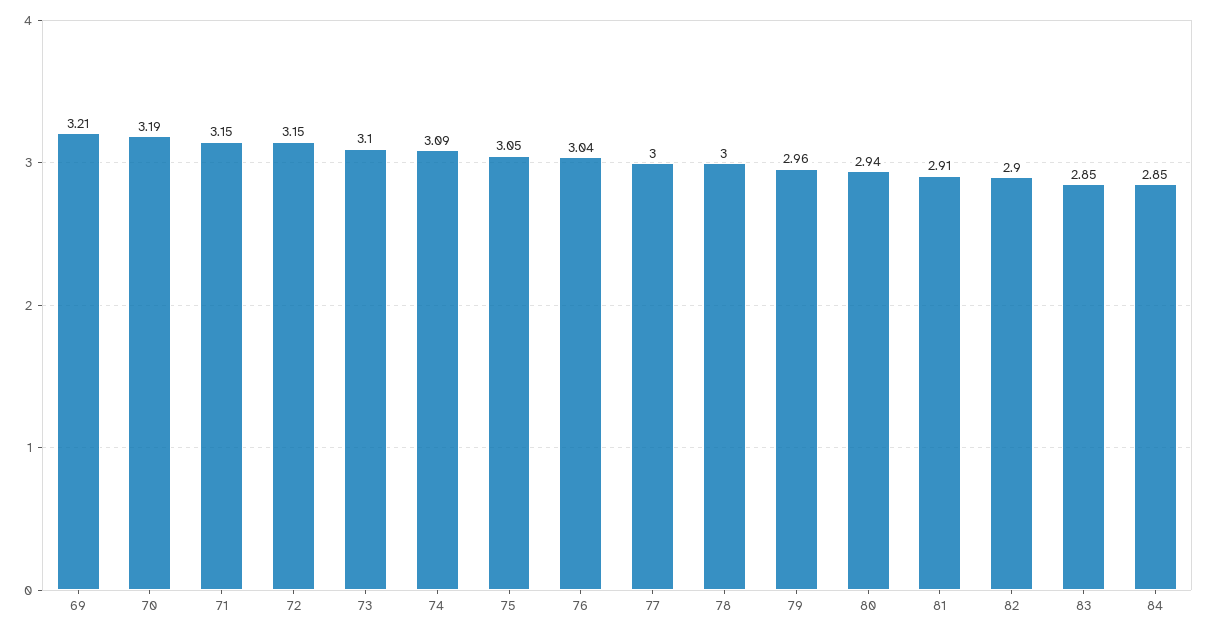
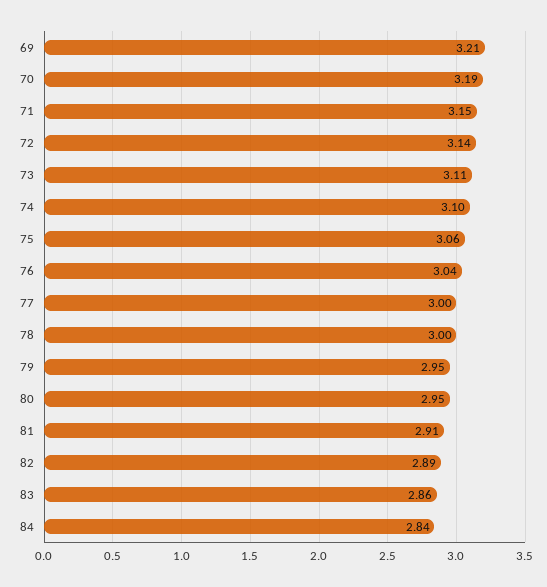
  {
    "69": 3.21,
    "70": 3.19,
    "71": 3.15,
-   "72": 3.15,
+   "72": 3.14,
-   "73": 3.1,
+   "73": 3.11,
-   "74": 3.09,
+   "74": 3.1,
-   "75": 3.05,
+   "75": 3.06,
    "76": 3.04,
    "77": 3,
    "78": 3,
-   "79": 2.96,
+   "79": 2.95,
-   "80": 2.94,
+   "80": 2.95,
    "81": 2.91,
-   "82": 2.9,
+   "82": 2.89,
-   "83": 2.85,
+   "83": 2.86,
-   "84": 2.85
+   "84": 2.84
  }

